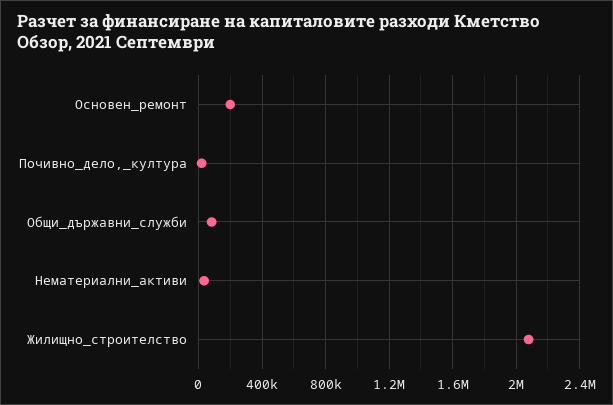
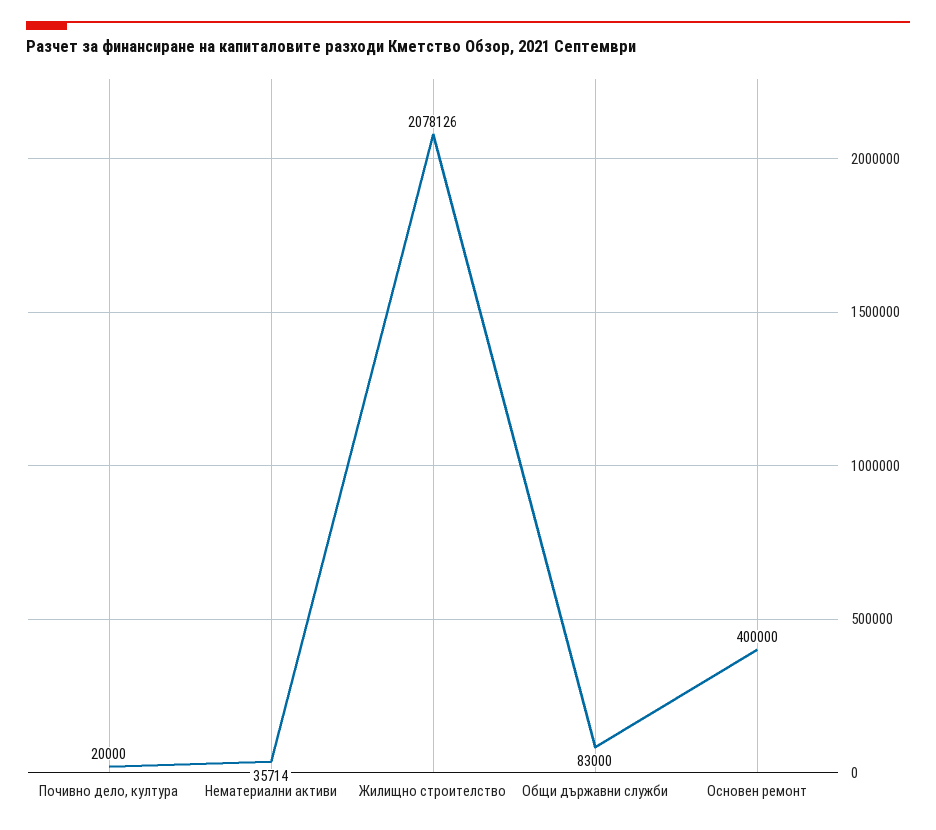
  {
-   "Основен_ремонт": 200000,
+   "Основен_ремонт": 400000,
    "Почивно_дело,_култура": 20000,
    "Общи_държавни_служби": 83000,
    "Нематериални_активи": 35714,
    "Жилищно_строителство": 2078126
  }

